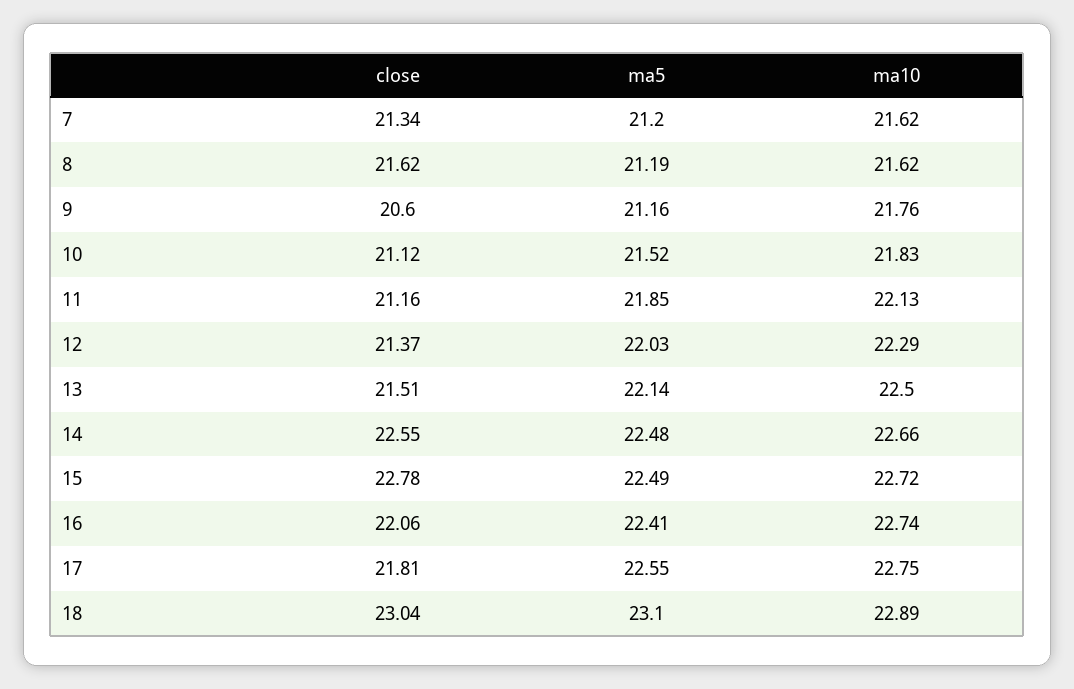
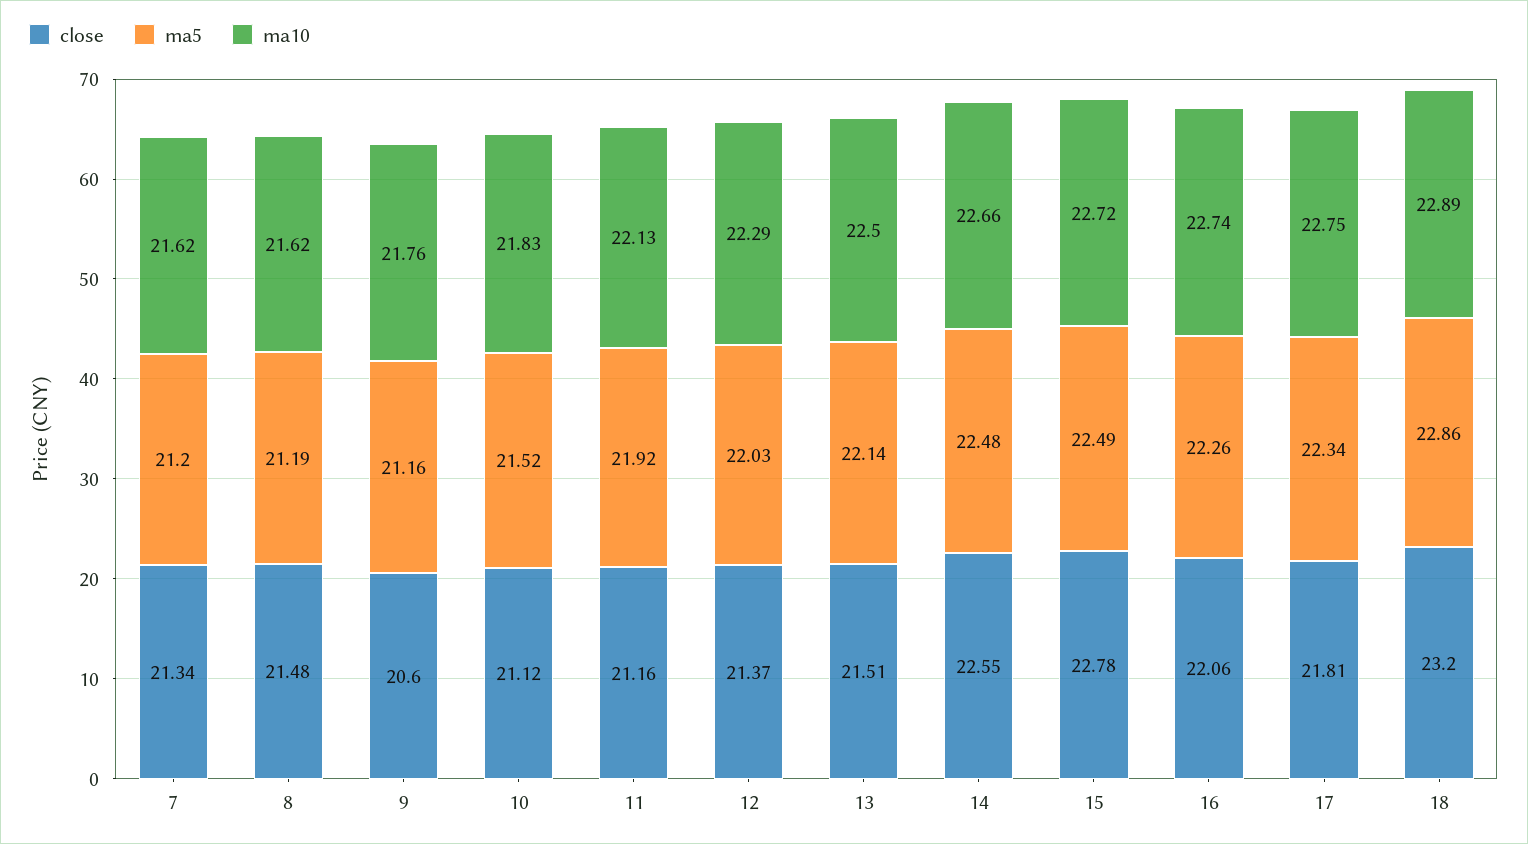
  {
    "close": {
      "7": 21.34,
-     "8": 21.62,
+     "8": 21.48,
      "9": 20.6,
      "10": 21.12,
      "11": 21.16,
      "12": 21.37,
      "13": 21.51,
      "14": 22.55,
      "15": 22.78,
      "16": 22.06,
      "17": 21.81,
-     "18": 23.04
+     "18": 23.2
    },
    "ma5": {
      "7": 21.2,
      "8": 21.19,
      "9": 21.16,
      "10": 21.52,
-     "11": 21.85,
+     "11": 21.92,
      "12": 22.03,
      "13": 22.14,
      "14": 22.48,
      "15": 22.49,
-     "16": 22.41,
+     "16": 22.26,
-     "17": 22.55,
+     "17": 22.34,
-     "18": 23.1
+     "18": 22.86
    },
    "ma10": {
      "7": 21.62,
      "8": 21.62,
      "9": 21.76,
      "10": 21.83,
      "11": 22.13,
      "12": 22.29,
      "13": 22.5,
      "14": 22.66,
      "15": 22.72,
      "16": 22.74,
      "17": 22.75,
      "18": 22.89
    }
  }

